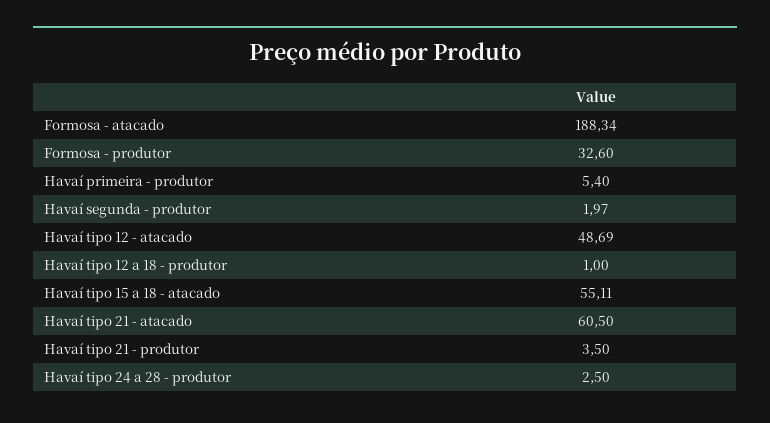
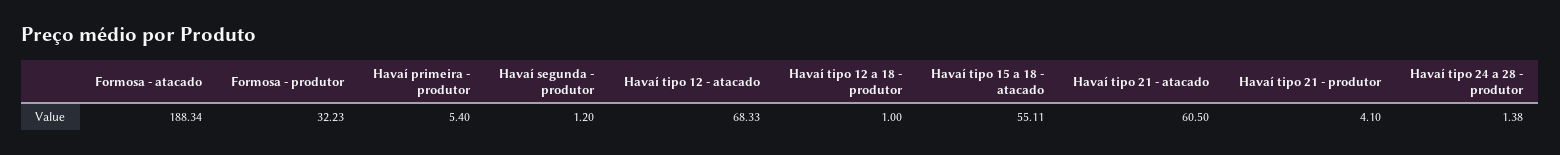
  {
    "Formosa - atacado": 188.34,
-   "Formosa - produtor": 32.6,
+   "Formosa - produtor": 32.23,
    "Havaí primeira - produtor": 5.4,
-   "Havaí segunda - produtor": 1.97,
+   "Havaí segunda - produtor": 1.2,
-   "Havaí tipo 12 - atacado": 48.69,
+   "Havaí tipo 12 - atacado": 68.33,
    "Havaí tipo 12 a 18 - produtor": 1,
    "Havaí tipo 15 a 18 - atacado": 55.11,
    "Havaí tipo 21 - atacado": 60.5,
-   "Havaí tipo 21 - produtor": 3.5,
+   "Havaí tipo 21 - produtor": 4.1,
-   "Havaí tipo 24 a 28 - produtor": 2.5
+   "Havaí tipo 24 a 28 - produtor": 1.38
  }

